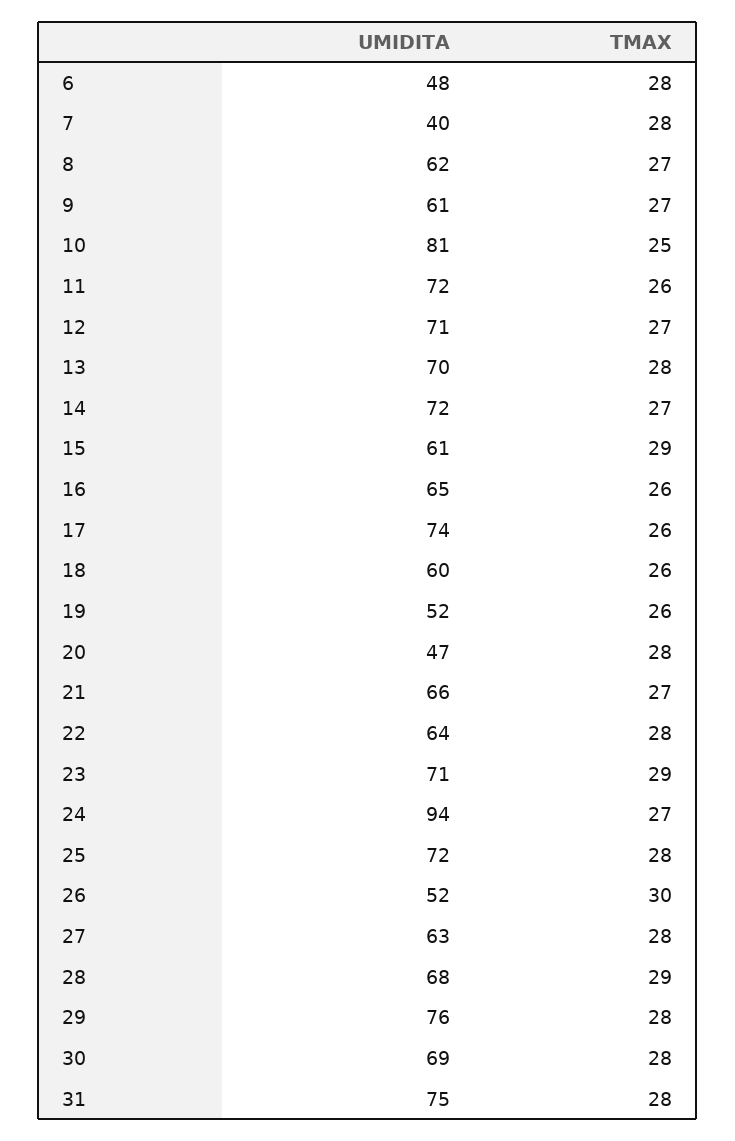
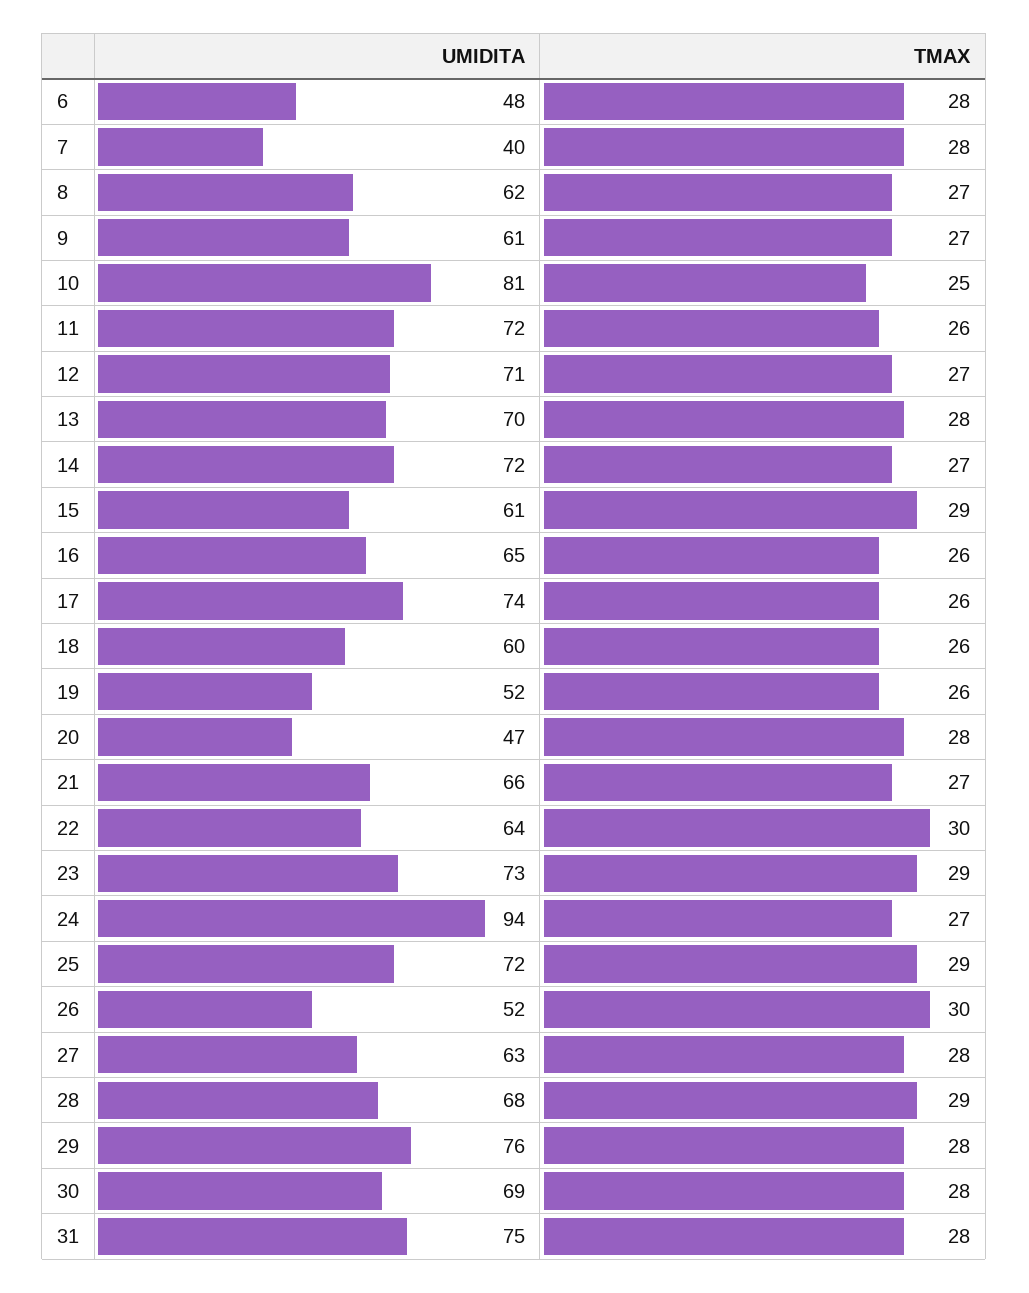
  {
    "UMIDITA": {
      "6": 48,
      "7": 40,
      "8": 62,
      "9": 61,
      "10": 81,
      "11": 72,
      "12": 71,
      "13": 70,
      "14": 72,
      "15": 61,
      "16": 65,
      "17": 74,
      "18": 60,
      "19": 52,
      "20": 47,
      "21": 66,
      "22": 64,
-     "23": 71,
+     "23": 73,
      "24": 94,
      "25": 72,
      "26": 52,
      "27": 63,
      "28": 68,
      "29": 76,
      "30": 69,
      "31": 75
    },
    "TMAX": {
      "6": 28,
      "7": 28,
      "8": 27,
      "9": 27,
      "10": 25,
      "11": 26,
      "12": 27,
      "13": 28,
      "14": 27,
      "15": 29,
      "16": 26,
      "17": 26,
      "18": 26,
      "19": 26,
      "20": 28,
      "21": 27,
-     "22": 28,
+     "22": 30,
      "23": 29,
      "24": 27,
-     "25": 28,
+     "25": 29,
      "26": 30,
      "27": 28,
      "28": 29,
      "29": 28,
      "30": 28,
      "31": 28
    }
  }

